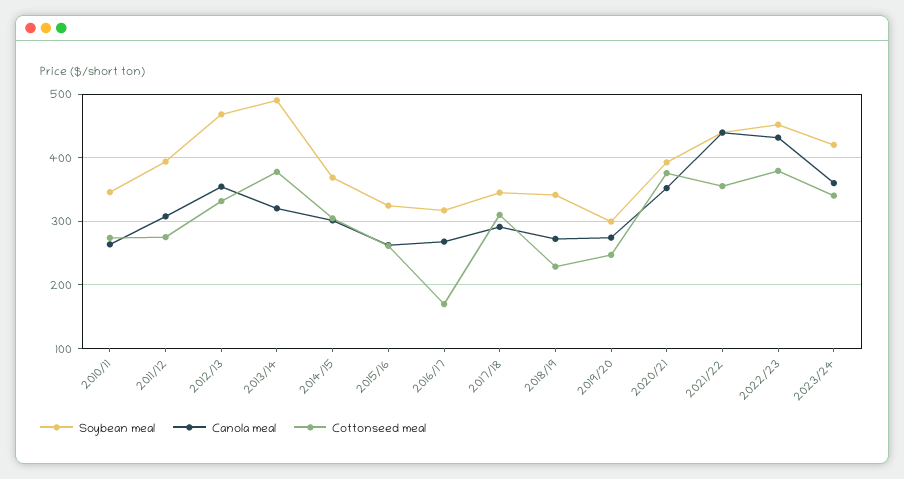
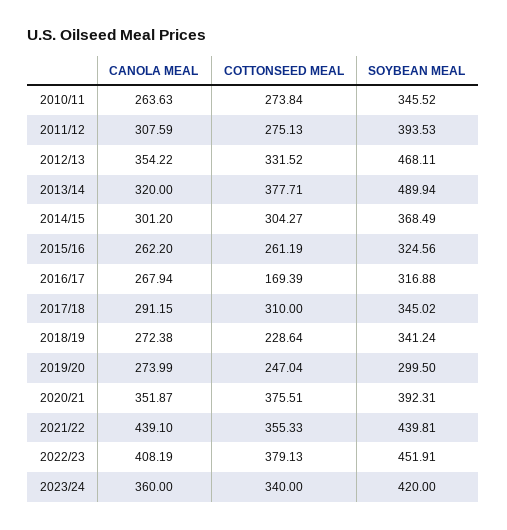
  {
    "Soybean meal": {
      "2010/11": 345.52,
      "2011/12": 393.53,
      "2012/13": 468.11,
      "2013/14": 489.94,
      "2014/15": 368.49,
      "2015/16": 324.56,
      "2016/17": 316.88,
      "2017/18": 345.02,
      "2018/19": 341.24,
      "2019/20": 299.5,
      "2020/21": 392.31,
      "2021/22": 439.81,
      "2022/23": 451.91,
      "2023/24": 420
    },
    "Canola meal": {
      "2010/11": 263.63,
      "2011/12": 307.59,
      "2012/13": 354.22,
      "2013/14": 320,
      "2014/15": 301.2,
      "2015/16": 262.2,
      "2016/17": 267.94,
      "2017/18": 291.15,
      "2018/19": 272.38,
      "2019/20": 273.99,
      "2020/21": 351.87,
      "2021/22": 439.1,
-     "2022/23": 430,
+     "2022/23": 408.19,
      "2023/24": 360
    },
    "Cottonseed meal": {
      "2010/11": 273.84,
      "2011/12": 275.13,
      "2012/13": 331.52,
      "2013/14": 377.71,
      "2014/15": 304.27,
      "2015/16": 261.19,
      "2016/17": 169.39,
      "2017/18": 310,
      "2018/19": 228.64,
      "2019/20": 247.04,
      "2020/21": 375.51,
      "2021/22": 355.33,
      "2022/23": 379.13,
      "2023/24": 340
    }
  }

